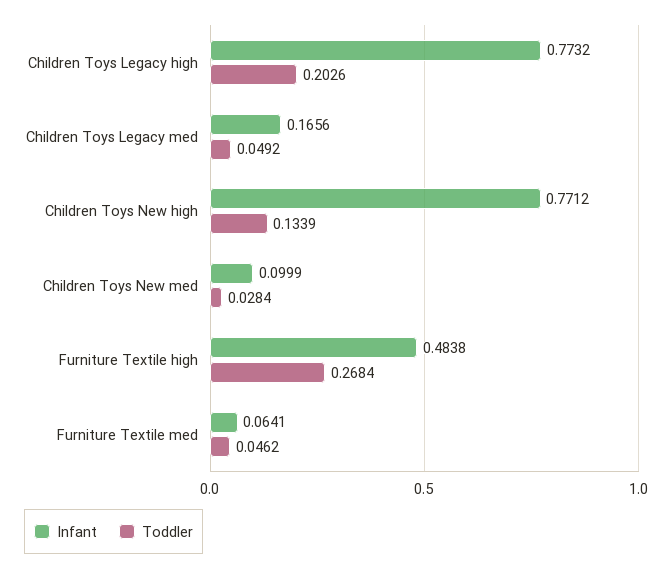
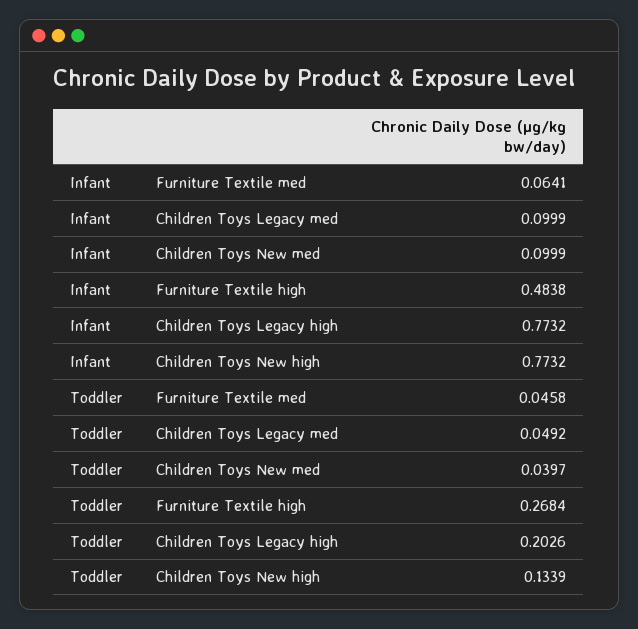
  {
    "Infant": {
      "Children Toys Legacy high": 0.7732,
-     "Children Toys Legacy med": 0.1656,
+     "Children Toys Legacy med": 0.0999,
-     "Children Toys New high": 0.7712,
+     "Children Toys New high": 0.7732,
      "Children Toys New med": 0.0999,
      "Furniture Textile high": 0.4838,
      "Furniture Textile med": 0.0641
    },
    "Toddler": {
      "Children Toys Legacy high": 0.2026,
      "Children Toys Legacy med": 0.0492,
      "Children Toys New high": 0.1339,
-     "Children Toys New med": 0.0284,
+     "Children Toys New med": 0.0397,
      "Furniture Textile high": 0.2684,
-     "Furniture Textile med": 0.0462
+     "Furniture Textile med": 0.0458
    }
  }

